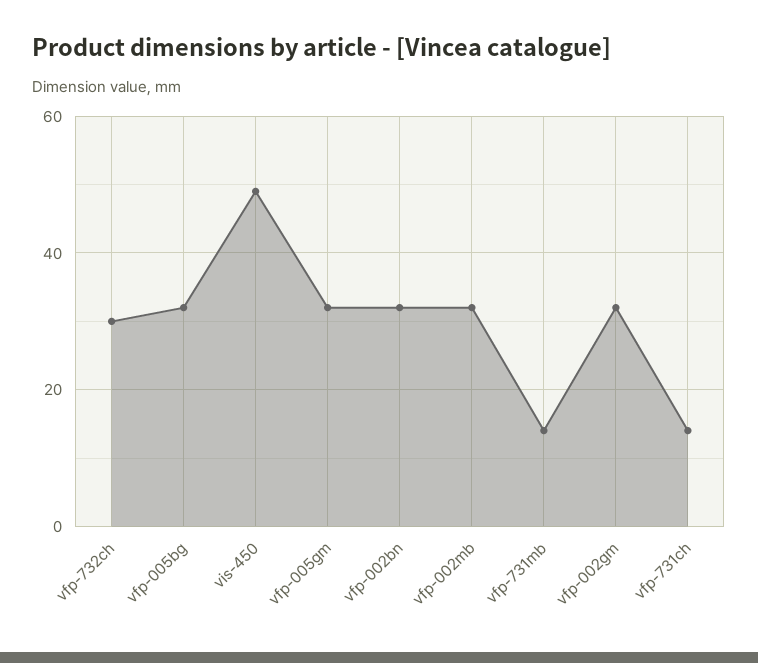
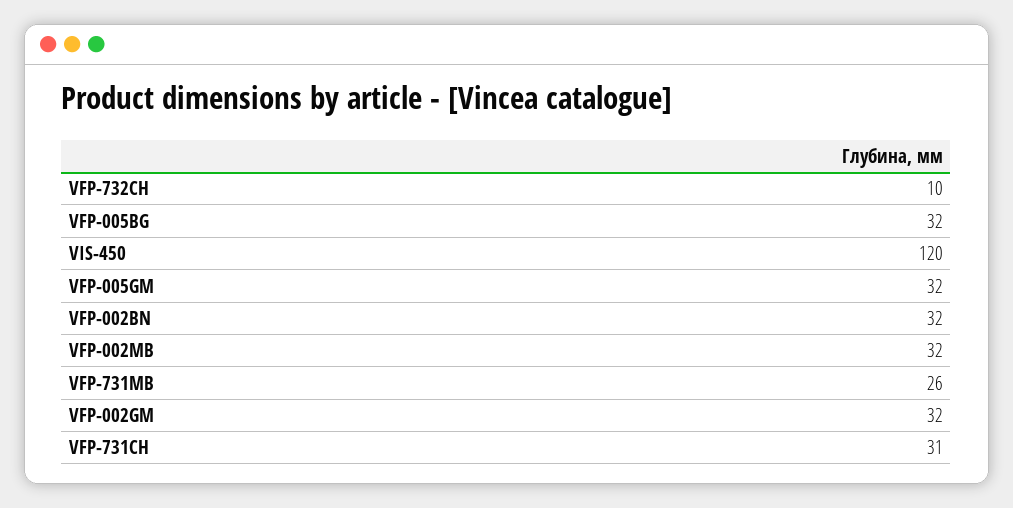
  {
-   "vfp-732ch": 30,
+   "vfp-732ch": 10,
    "vfp-005bg": 32,
-   "vis-450": 50,
+   "vis-450": 120,
    "vfp-005gm": 32,
    "vfp-002bn": 32,
    "vfp-002mb": 32,
-   "vfp-731mb": 15,
+   "vfp-731mb": 26,
    "vfp-002gm": 32,
-   "vfp-731ch": 15
+   "vfp-731ch": 31
  }

